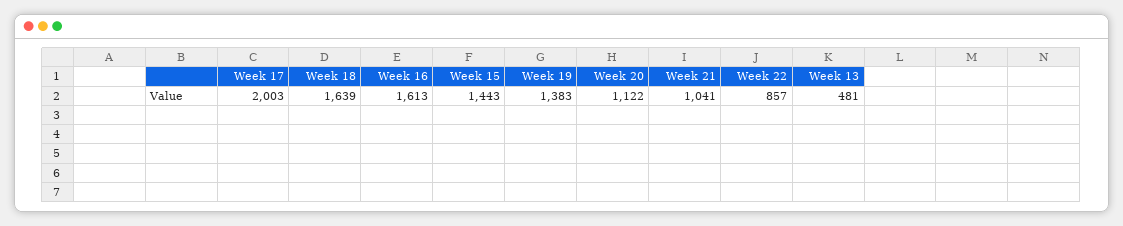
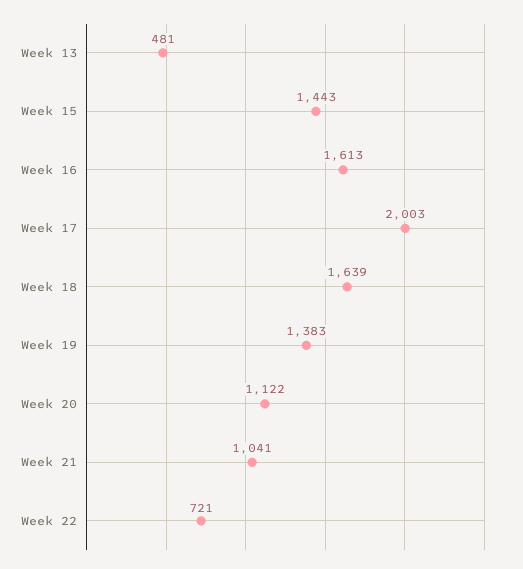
  {
    "Week 17": 2003,
    "Week 18": 1639,
    "Week 16": 1613,
    "Week 15": 1443,
    "Week 19": 1383,
    "Week 20": 1122,
    "Week 21": 1041,
-   "Week 22": 857,
+   "Week 22": 721,
    "Week 13": 481
  }

